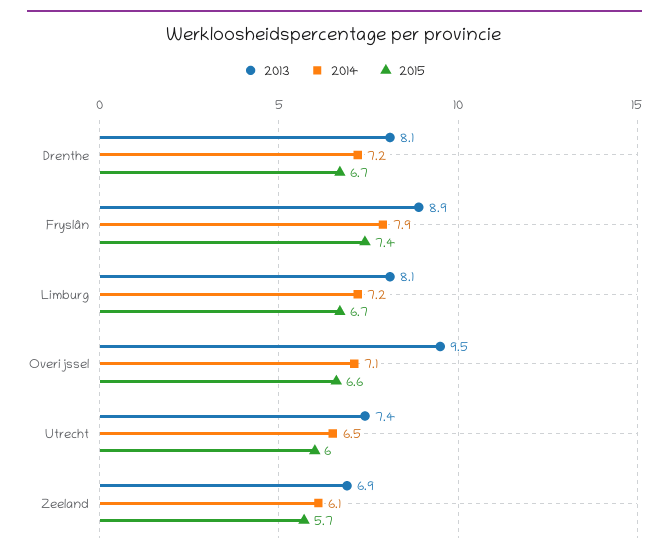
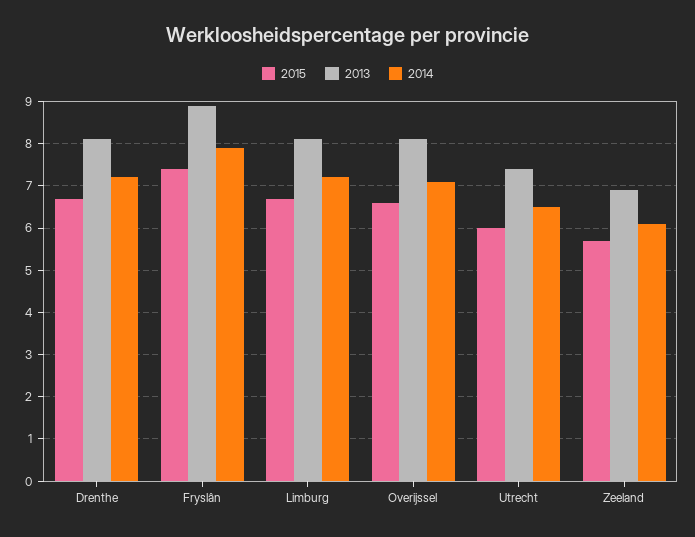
  {
    "2013": {
      "Drenthe": 8.1,
      "Fryslân": 8.9,
      "Limburg": 8.1,
-     "Overijssel": 9.5,
+     "Overijssel": 8,
      "Utrecht": 7.4,
      "Zeeland": 6.9
    },
    "2014": {
      "Drenthe": 7.2,
      "Fryslân": 7.9,
      "Limburg": 7.2,
      "Overijssel": 7.1,
      "Utrecht": 6.5,
      "Zeeland": 6.1
    },
    "2015": {
      "Drenthe": 6.7,
      "Fryslân": 7.4,
      "Limburg": 6.7,
      "Overijssel": 6.6,
      "Utrecht": 6,
      "Zeeland": 5.7
    }
  }

